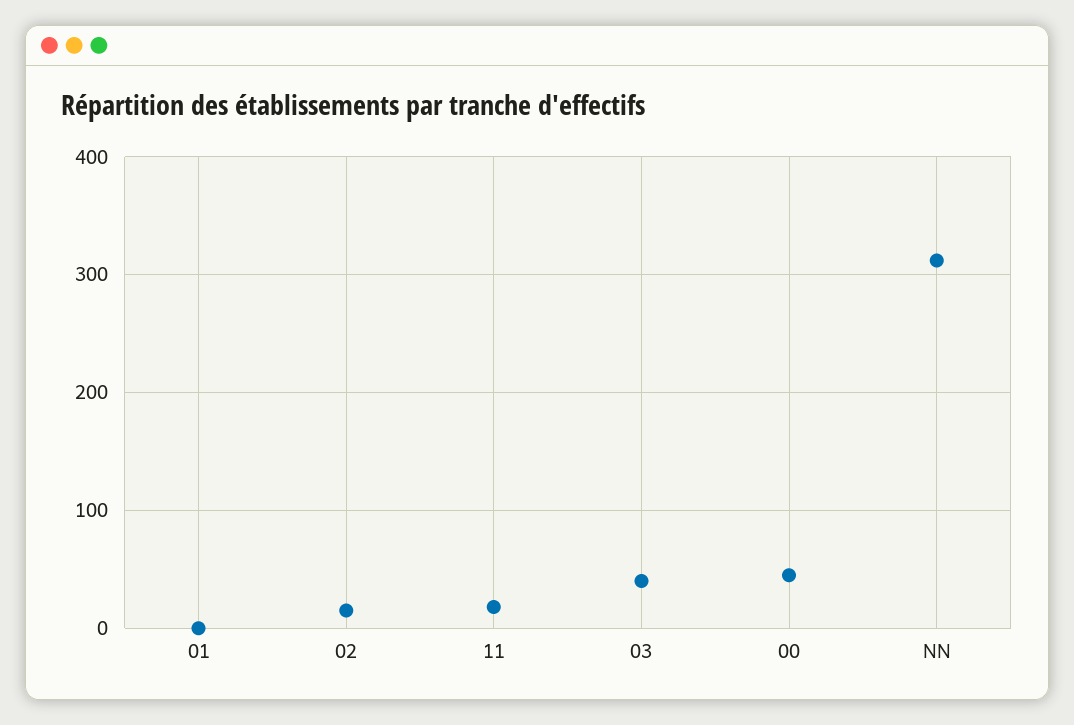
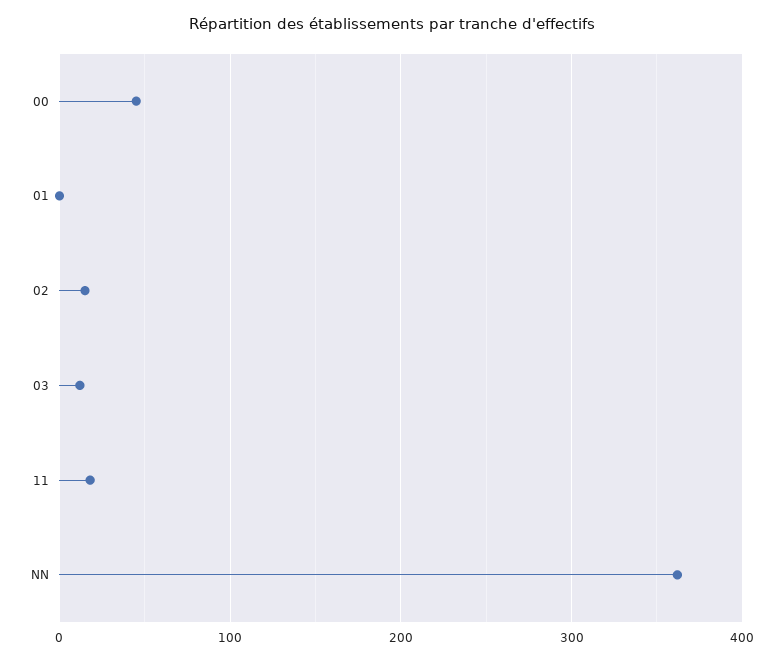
  {
    "01": 0,
    "02": 20,
    "11": 20,
-   "03": 40,
+   "03": 10,
    "00": 50,
-   "NN": 310
+   "NN": 360
  }

